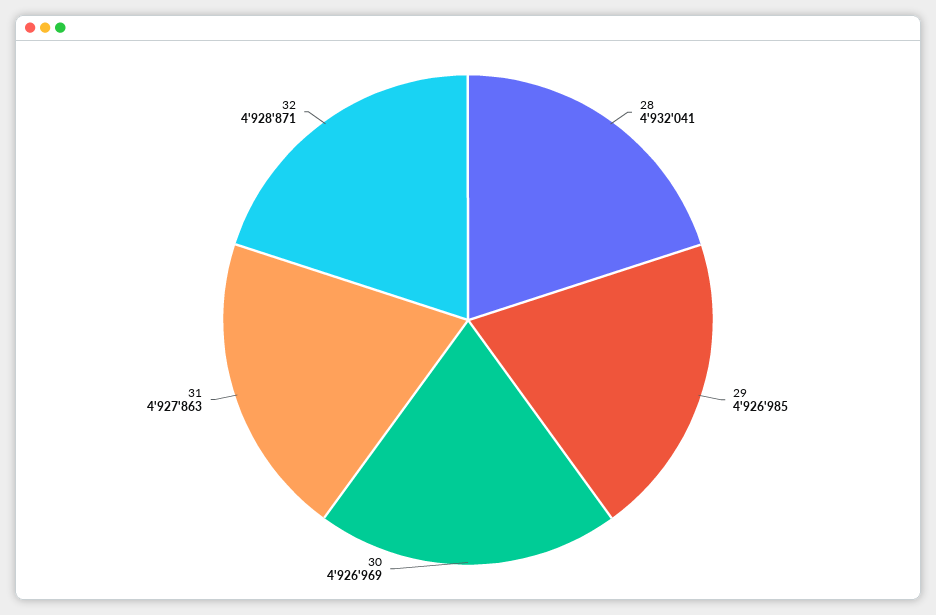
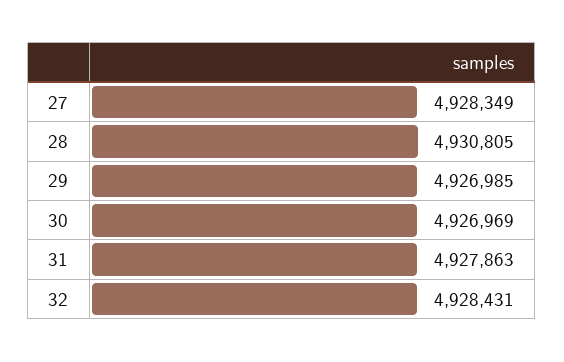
  {
-   "28": 4932041,
+   "28": 4930805,
    "29": 4926985,
    "30": 4926969,
    "31": 4927863,
-   "32": 4928871
+   "32": 4928431,
+   "27": 4928349
  }

